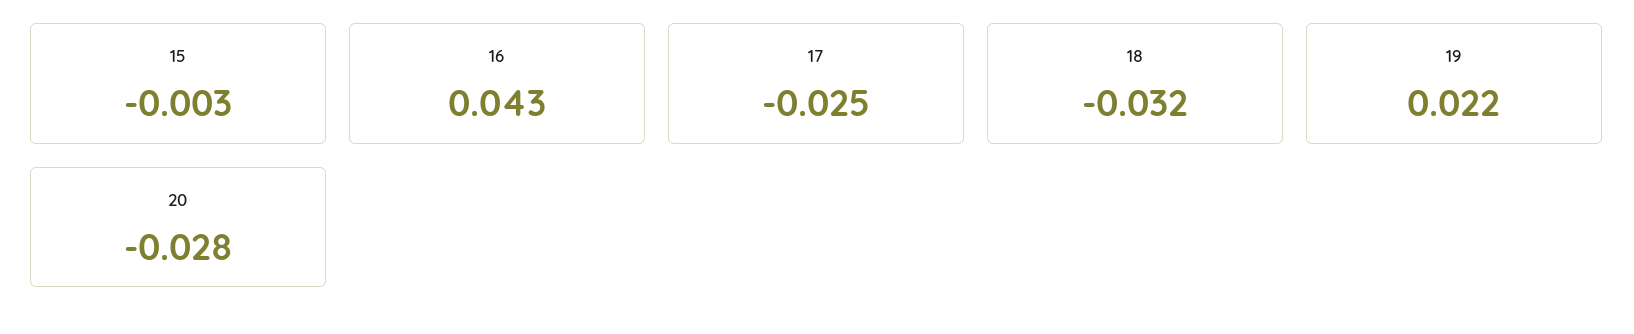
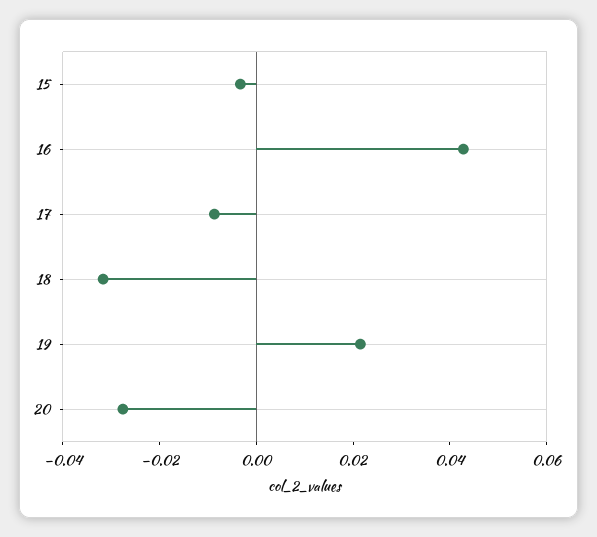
  {
    "15": -0.003,
    "16": 0.043,
-   "17": -0.025,
+   "17": -0.01,
    "18": -0.032,
    "19": 0.022,
    "20": -0.028
  }

